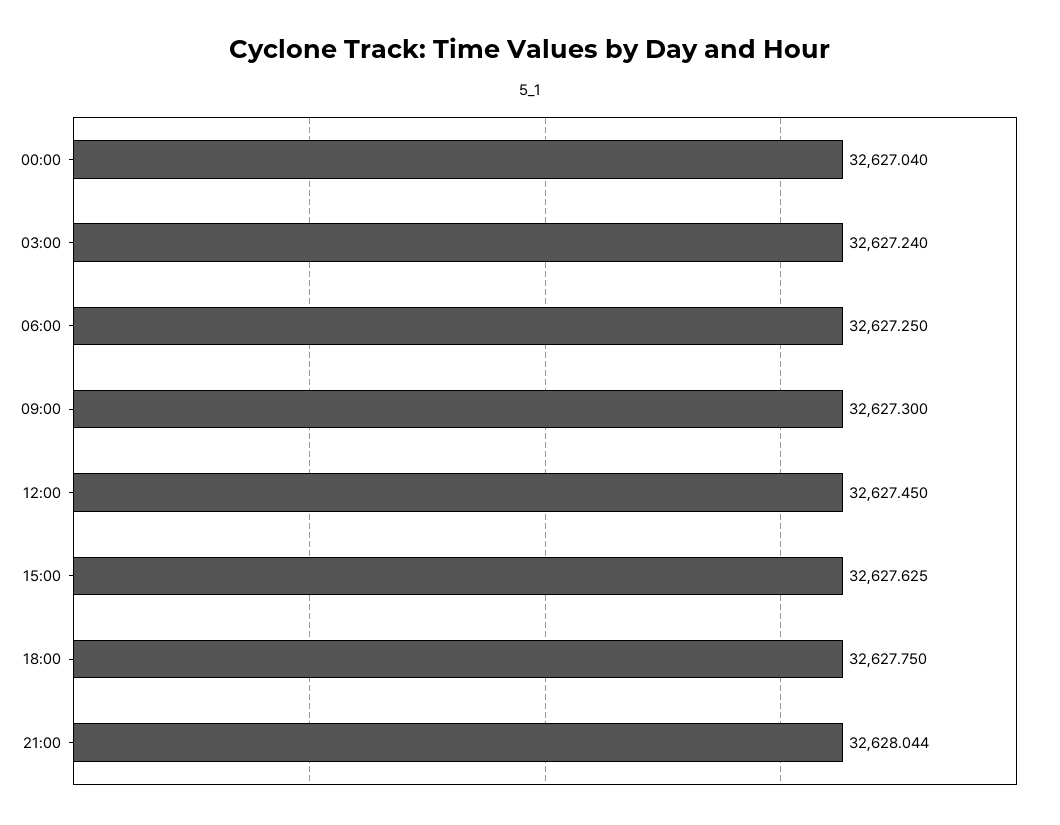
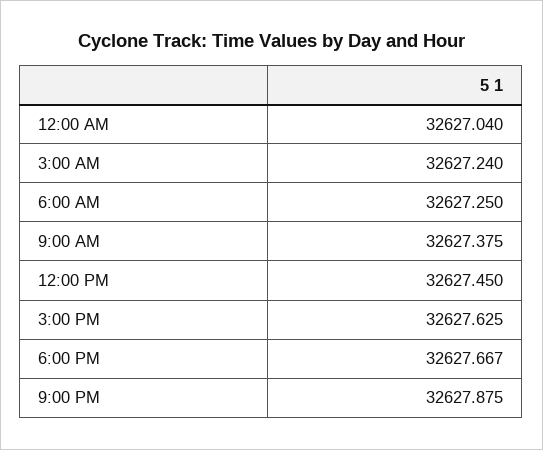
  {
    "00:00": 32627.04,
    "03:00": 32627.24,
    "06:00": 32627.25,
-   "09:00": 32627.3,
+   "09:00": 32627.375,
    "12:00": 32627.45,
    "15:00": 32627.625,
-   "18:00": 32627.75,
+   "18:00": 32627.667,
-   "21:00": 32628.044
+   "21:00": 32627.875
  }

